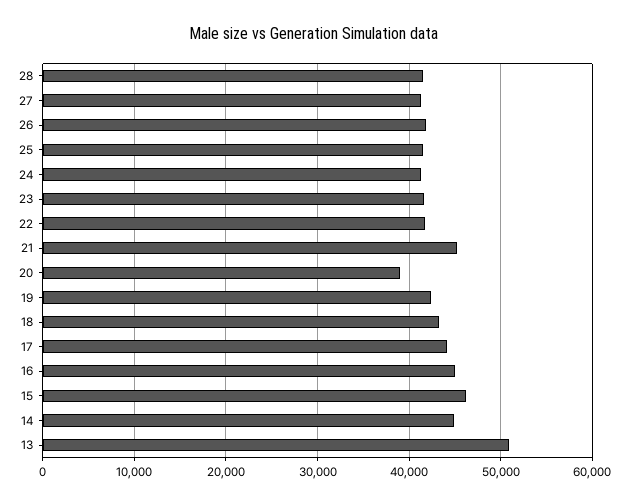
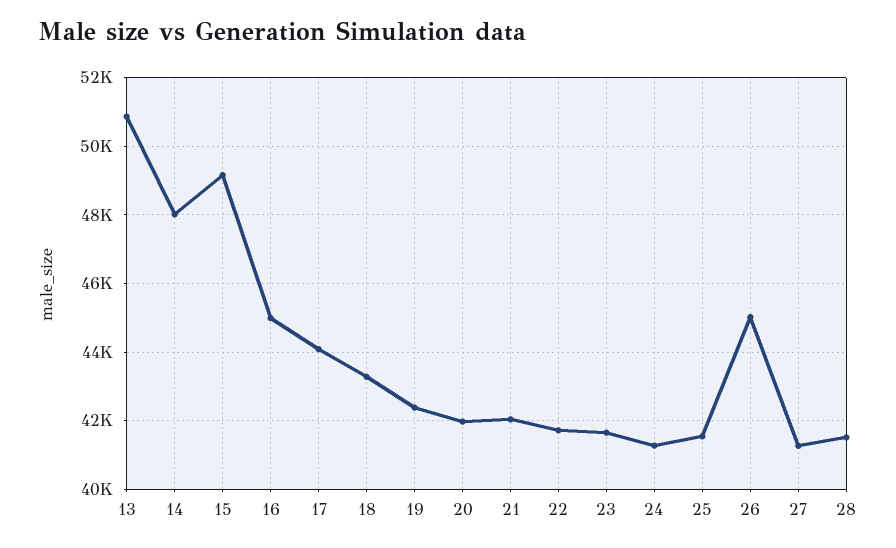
  {
    "28": 41600,
    "27": 41200,
-   "26": 42000,
+   "26": 45000,
    "25": 41600,
    "24": 41200,
    "23": 41600,
    "22": 41800,
-   "21": 45000,
+   "21": 42000,
-   "20": 39000,
+   "20": 42000,
    "19": 42400,
    "18": 43200,
    "17": 44000,
    "16": 45000,
-   "15": 46000,
+   "15": 49200,
-   "14": 45000,
+   "14": 48000,
    "13": 50800
  }

